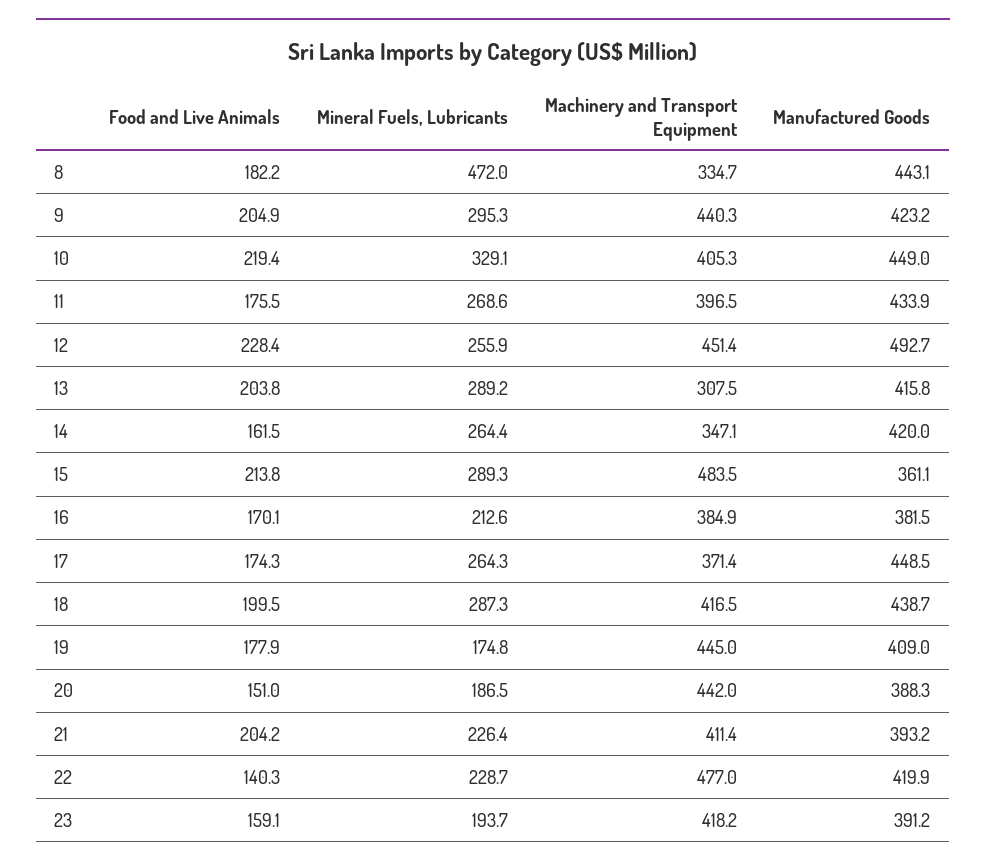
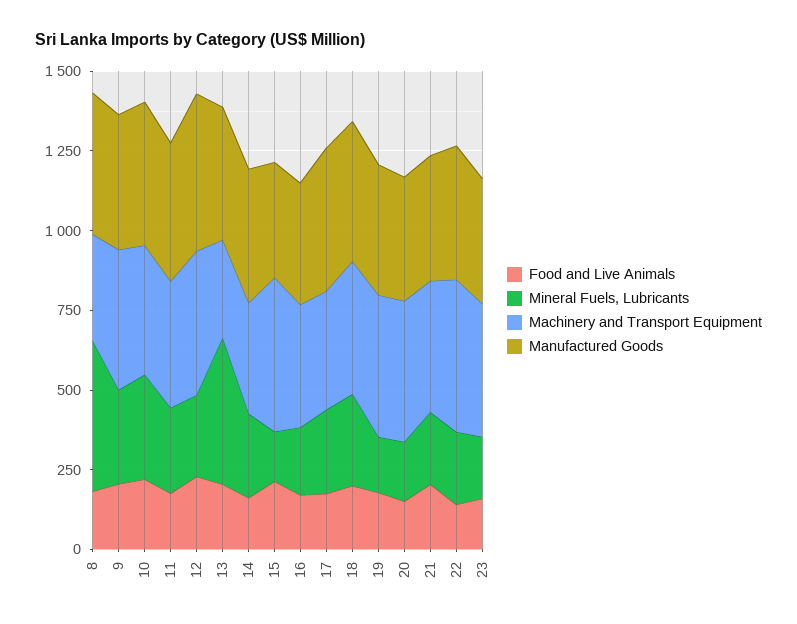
  {
    "Food and Live Animals": {
      "8": 182.2,
      "9": 204.9,
      "10": 219.4,
      "11": 175.5,
      "12": 228.4,
      "13": 203.8,
      "14": 161.5,
      "15": 213.8,
      "16": 170.1,
      "17": 174.3,
      "18": 199.5,
      "19": 177.9,
      "20": 151,
      "21": 204.2,
      "22": 140.3,
      "23": 159.1
    },
    "Mineral Fuels, Lubricants": {
      "8": 472,
      "9": 295.3,
      "10": 329.1,
      "11": 268.6,
      "12": 255.9,
-     "13": 289.2,
+     "13": 450,
      "14": 264.4,
-     "15": 289.3,
+     "15": 150,
      "16": 212.6,
      "17": 264.3,
      "18": 287.3,
      "19": 174.8,
      "20": 186.5,
      "21": 226.4,
      "22": 228.7,
      "23": 193.7
    },
    "Machinery and Transport Equipment": {
      "8": 334.7,
      "9": 440.3,
      "10": 405.3,
      "11": 396.5,
      "12": 451.4,
      "13": 307.5,
      "14": 347.1,
      "15": 483.5,
      "16": 384.9,
      "17": 371.4,
      "18": 416.5,
      "19": 445,
      "20": 442,
      "21": 411.4,
      "22": 477,
      "23": 418.2
    },
    "Manufactured Goods": {
      "8": 443.1,
      "9": 423.2,
      "10": 449,
      "11": 433.9,
      "12": 492.7,
      "13": 415.8,
      "14": 420,
      "15": 361.1,
      "16": 381.5,
      "17": 448.5,
      "18": 438.7,
      "19": 409,
      "20": 388.3,
      "21": 393.2,
      "22": 419.9,
      "23": 391.2
    }
  }

